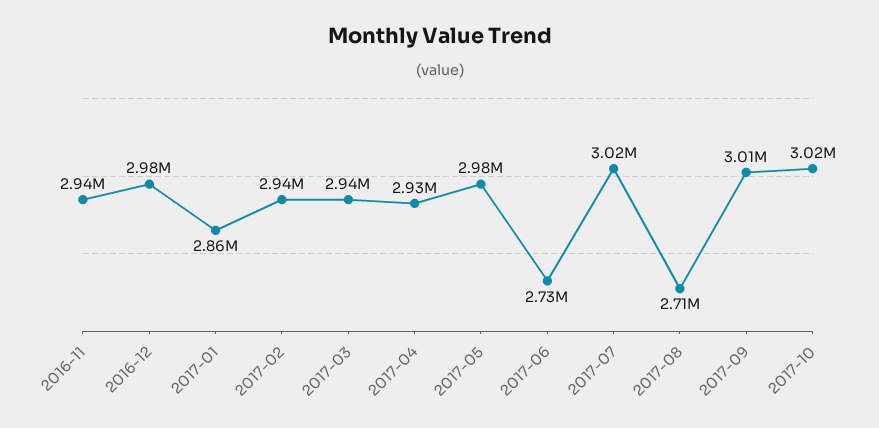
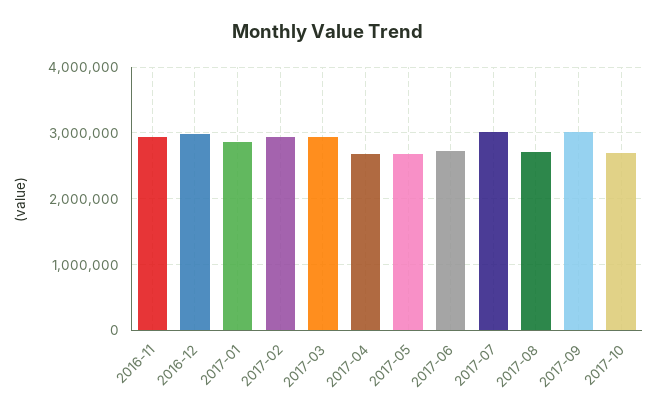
  {
    "2016-11": 2940000,
    "2016-12": 2980000,
    "2017-01": 2860000,
    "2017-02": 2940000,
    "2017-03": 2940000,
-   "2017-04": 2930000,
+   "2017-04": 2700000,
-   "2017-05": 2980000,
+   "2017-05": 2700000,
    "2017-06": 2730000,
    "2017-07": 3020000,
    "2017-08": 2710000,
    "2017-09": 3010000,
-   "2017-10": 3020000
+   "2017-10": 2700000
  }

